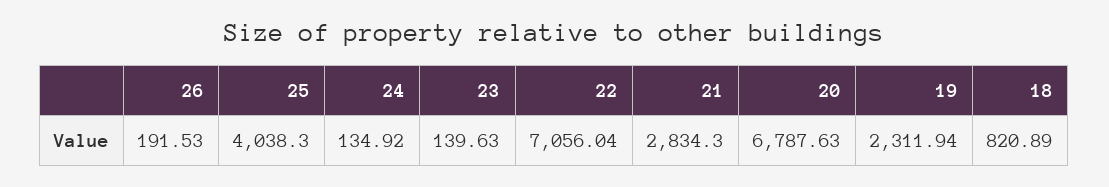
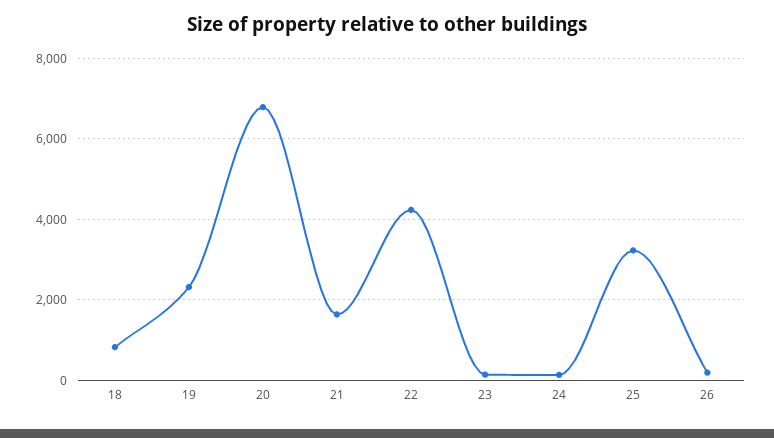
  {
    "26": 191.53,
-   "25": 4038.3,
+   "25": 3200,
    "24": 134.92,
    "23": 139.63,
-   "22": 7056.04,
+   "22": 4200,
-   "21": 2834.3,
+   "21": 1600,
    "20": 6787.63,
    "19": 2311.94,
    "18": 820.89
  }

